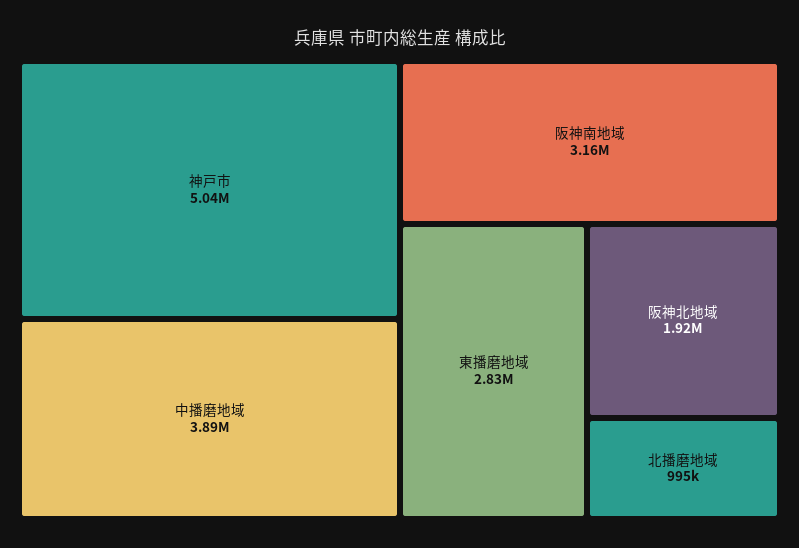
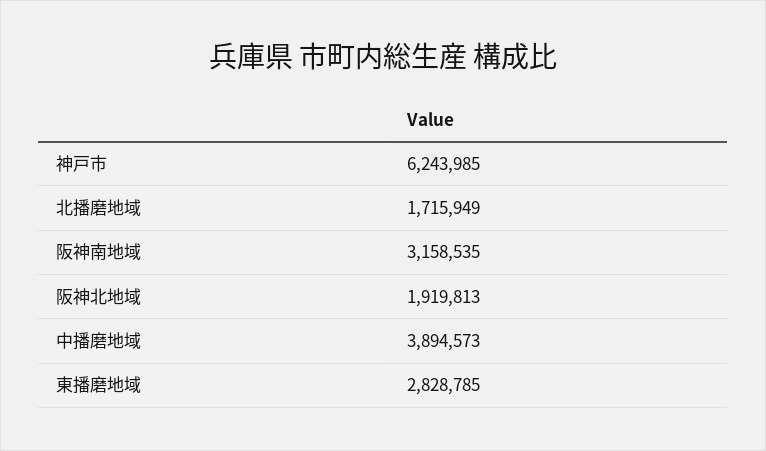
  {
-   "神戸市": 5040000,
+   "神戸市": 6243985,
    "中播磨地域": 3894573,
    "阪神南地域": 3158535,
    "東播磨地域": 2828785,
    "阪神北地域": 1919813,
-   "北播磨地域": 995000
+   "北播磨地域": 1715949
  }

